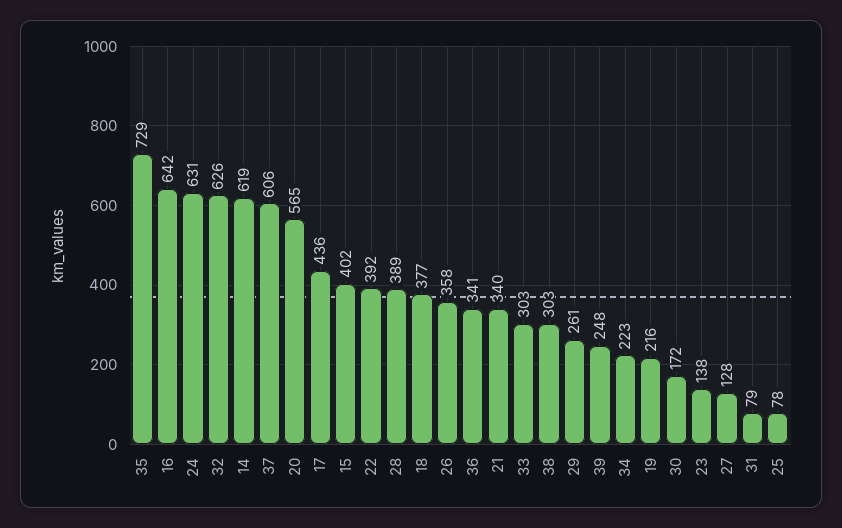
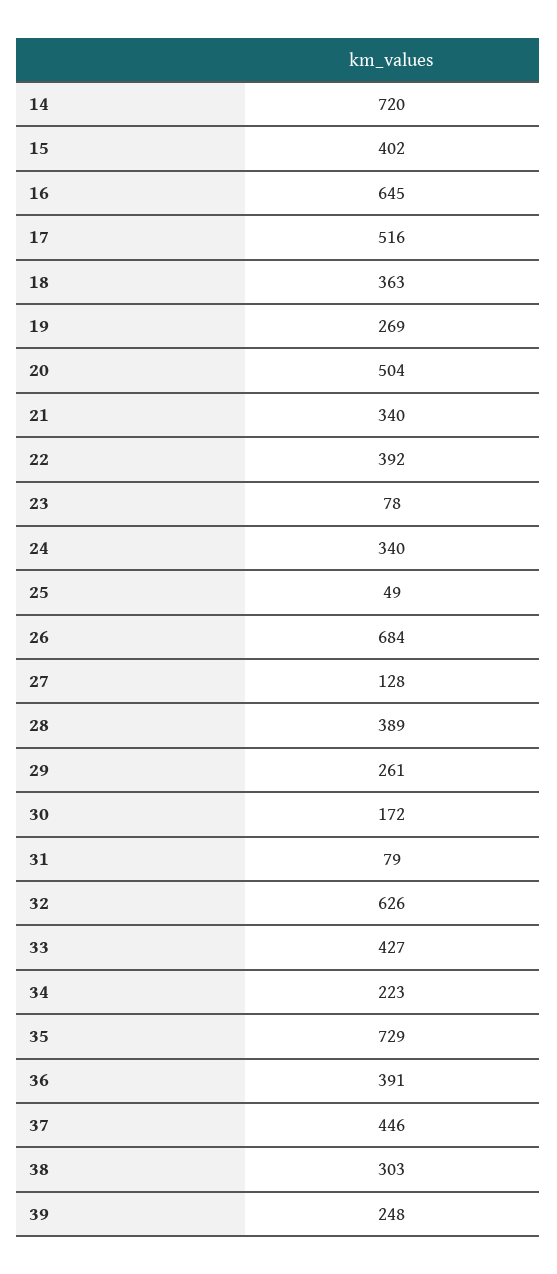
  {
    "35": 729,
-   "16": 642,
+   "16": 645,
-   "24": 631,
+   "24": 340,
    "32": 626,
-   "14": 619,
+   "14": 720,
-   "37": 606,
+   "37": 446,
-   "20": 565,
+   "20": 504,
-   "17": 436,
+   "17": 516,
    "15": 402,
    "22": 392,
    "28": 389,
-   "18": 377,
+   "18": 363,
-   "26": 358,
+   "26": 684,
-   "36": 341,
+   "36": 391,
    "21": 340,
-   "33": 303,
+   "33": 427,
    "38": 303,
    "29": 261,
    "39": 248,
    "34": 223,
-   "19": 216,
+   "19": 269,
    "30": 172,
-   "23": 138,
+   "23": 78,
    "27": 128,
    "31": 79,
-   "25": 78
+   "25": 49
  }

